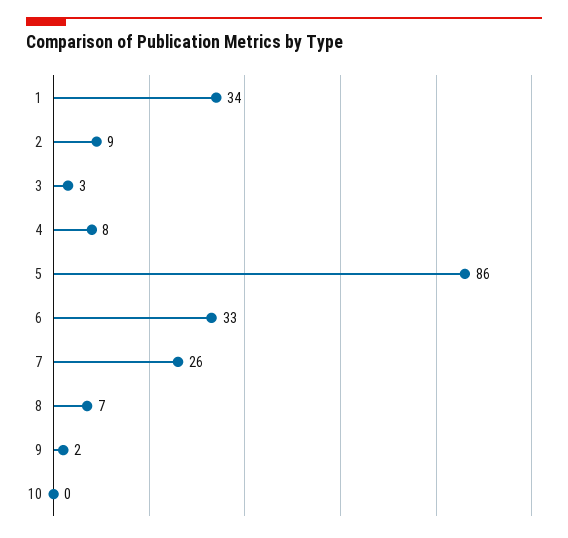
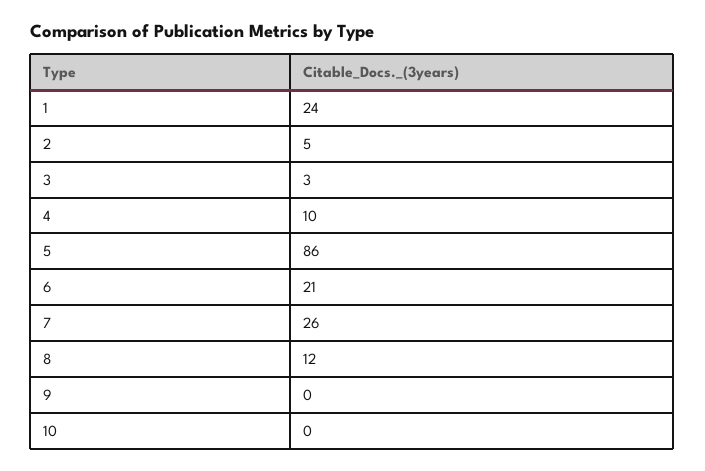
  {
-   "1": 34,
+   "1": 24,
-   "2": 9,
+   "2": 5,
    "3": 3,
-   "4": 8,
+   "4": 10,
    "5": 86,
-   "6": 33,
+   "6": 21,
    "7": 26,
-   "8": 7,
+   "8": 12,
-   "9": 2,
+   "9": 0,
    "10": 0
  }

